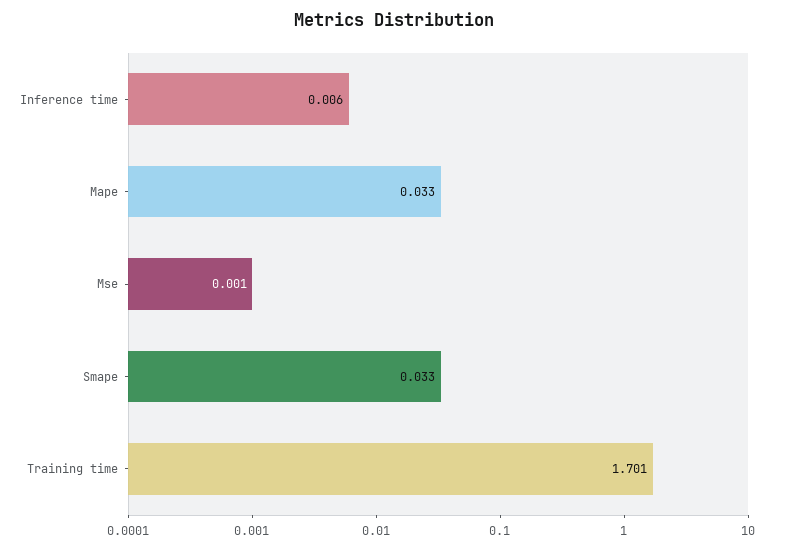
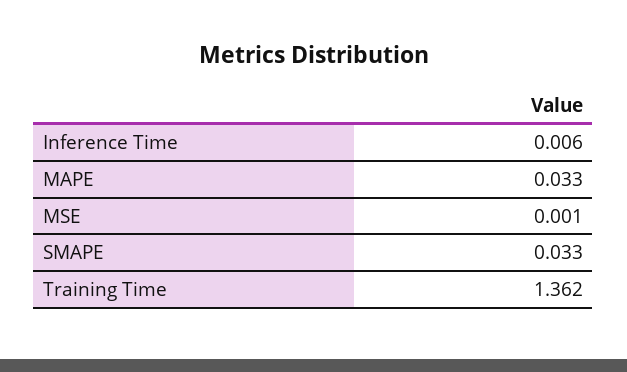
  {
    "Inference time": 0.006,
    "Mape": 0.033,
    "Mse": 0.001,
    "Smape": 0.033,
-   "Training time": 1.701
+   "Training time": 1.362
  }

